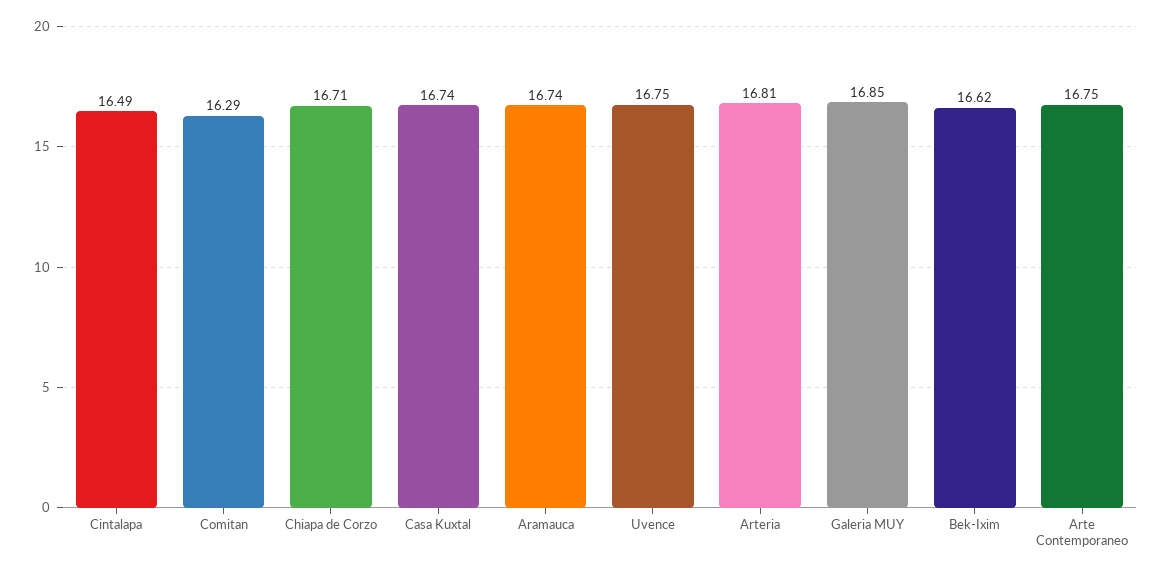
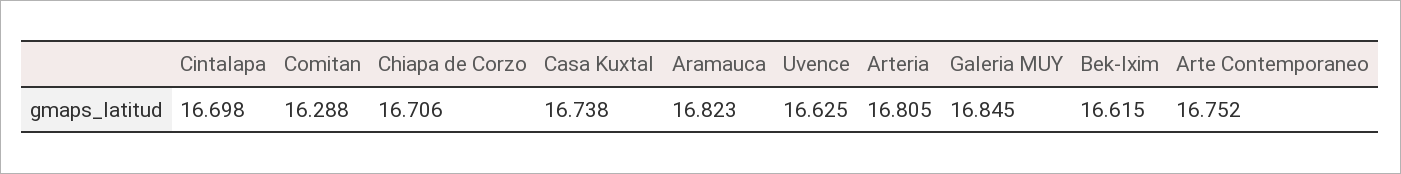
  {
-   "Cintalapa": 16.49,
+   "Cintalapa": 16.698,
    "Comitan": 16.288,
    "Chiapa de Corzo": 16.706,
    "Casa Kuxtal": 16.738,
-   "Aramauca": 16.74,
+   "Aramauca": 16.823,
-   "Uvence": 16.75,
+   "Uvence": 16.625,
    "Arteria": 16.805,
    "Galeria MUY": 16.845,
    "Bek-Ixim": 16.615,
    "Arte Contemporaneo": 16.752
  }

